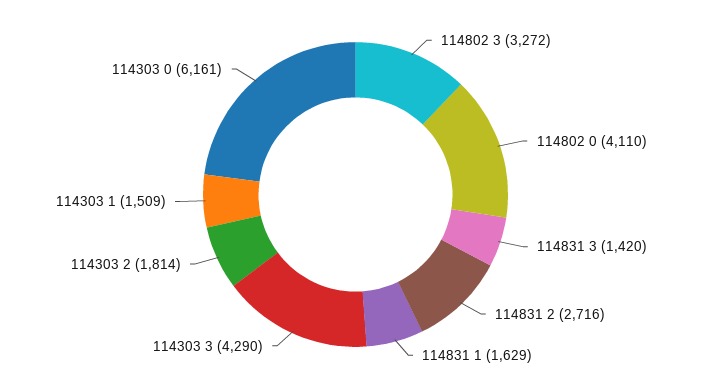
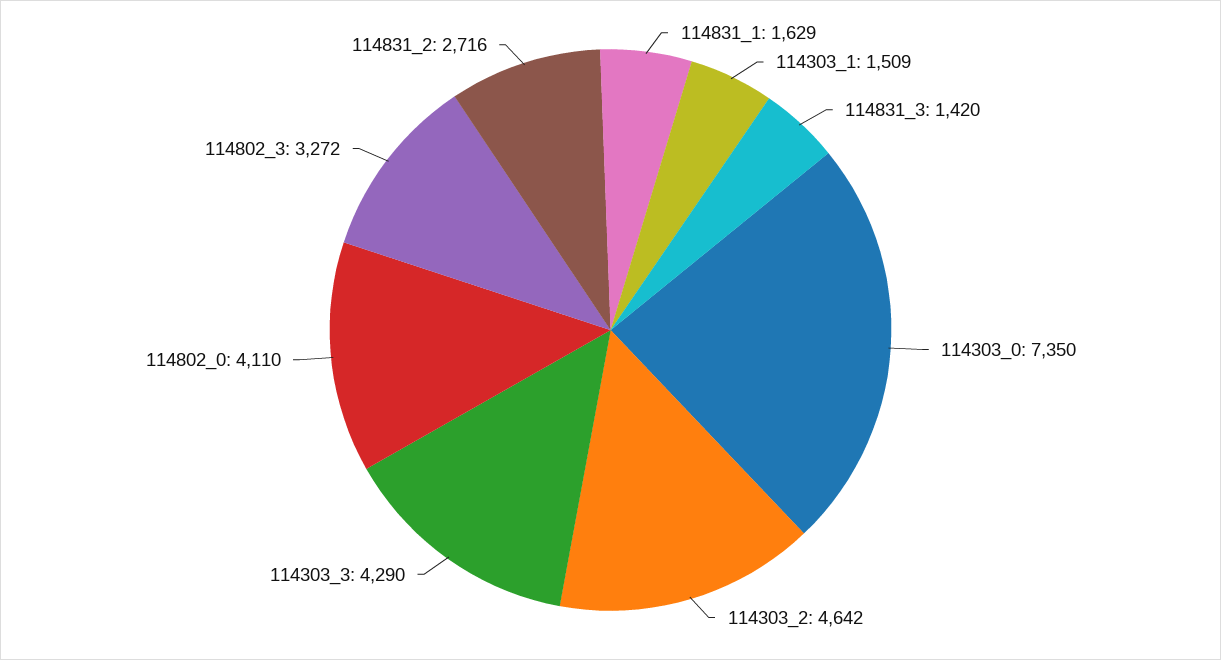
  {
    "114802 3": 3272,
    "114802 0": 4110,
    "114831 3": 1420,
    "114831 2": 2716,
    "114831 1": 1629,
    "114303 3": 4290,
-   "114303 2": 1814,
+   "114303 2": 4642,
    "114303 1": 1509,
-   "114303 0": 6161
+   "114303 0": 7350
  }

